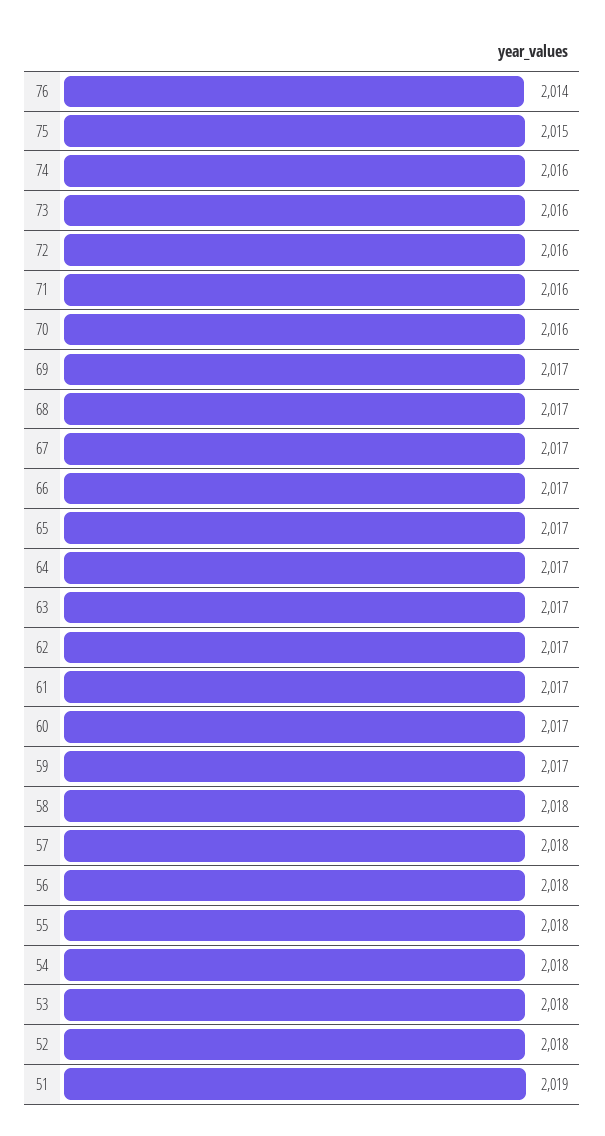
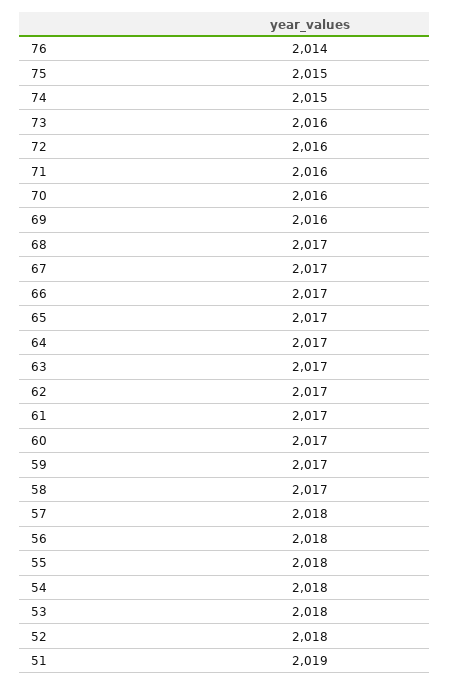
  {
    "76": 2014,
    "75": 2015,
-   "74": 2016,
+   "74": 2015,
    "73": 2016,
    "72": 2016,
    "71": 2016,
    "70": 2016,
-   "69": 2017,
+   "69": 2016,
    "68": 2017,
    "67": 2017,
    "66": 2017,
    "65": 2017,
    "64": 2017,
    "63": 2017,
    "62": 2017,
    "61": 2017,
    "60": 2017,
    "59": 2017,
-   "58": 2018,
+   "58": 2017,
    "57": 2018,
    "56": 2018,
    "55": 2018,
    "54": 2018,
    "53": 2018,
    "52": 2018,
    "51": 2019
  }

